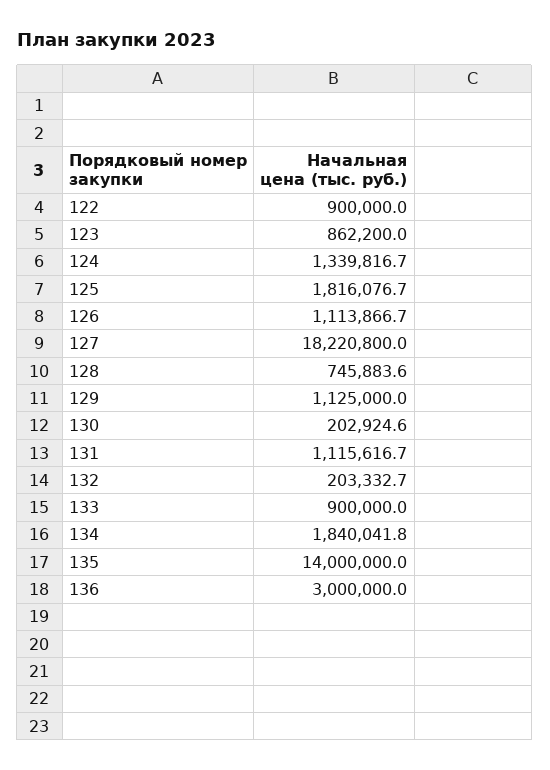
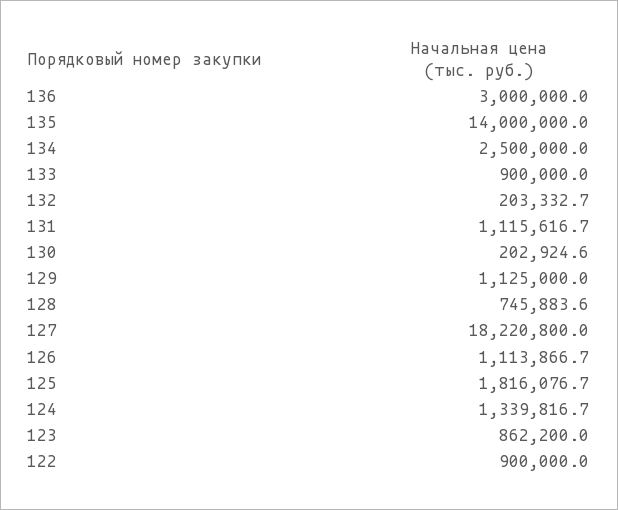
  {
    "122": 900000,
    "123": 862200,
    "124": 1339816.7,
    "125": 1816076.7,
    "126": 1113866.7,
    "127": 18220800,
    "128": 745883.6,
    "129": 1125000,
    "130": 202924.6,
    "131": 1115616.7,
    "132": 203332.7,
    "133": 900000,
-   "134": 1840041.8,
+   "134": 2500000,
    "135": 14000000,
    "136": 3000000
  }

